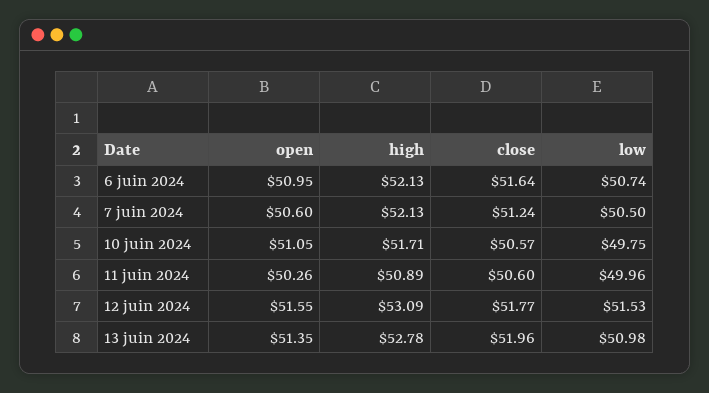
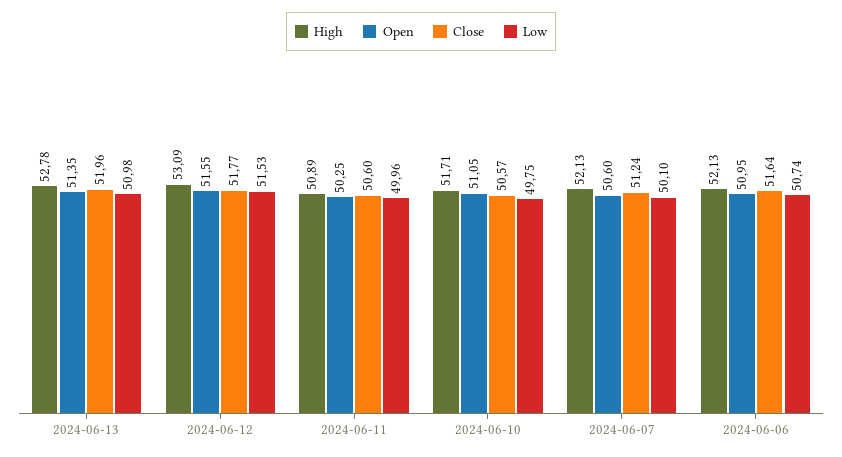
  {
    "open": {
      "6 juin 2024": 50.95,
      "7 juin 2024": 50.6,
      "10 juin 2024": 51.05,
-     "11 juin 2024": 50.26,
+     "11 juin 2024": 50.25,
      "12 juin 2024": 51.55,
      "13 juin 2024": 51.35
    },
    "high": {
      "6 juin 2024": 52.13,
      "7 juin 2024": 52.13,
      "10 juin 2024": 51.71,
      "11 juin 2024": 50.89,
      "12 juin 2024": 53.09,
      "13 juin 2024": 52.78
    },
    "close": {
      "6 juin 2024": 51.64,
      "7 juin 2024": 51.24,
      "10 juin 2024": 50.57,
      "11 juin 2024": 50.6,
      "12 juin 2024": 51.77,
      "13 juin 2024": 51.96
    },
    "low": {
      "6 juin 2024": 50.74,
-     "7 juin 2024": 50.5,
+     "7 juin 2024": 50.1,
      "10 juin 2024": 49.75,
      "11 juin 2024": 49.96,
      "12 juin 2024": 51.53,
      "13 juin 2024": 50.98
    }
  }

